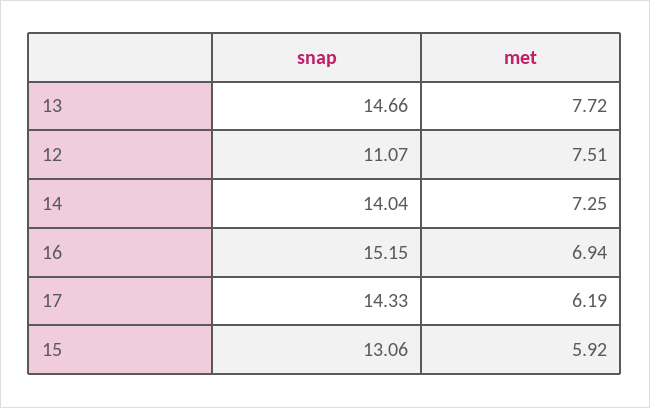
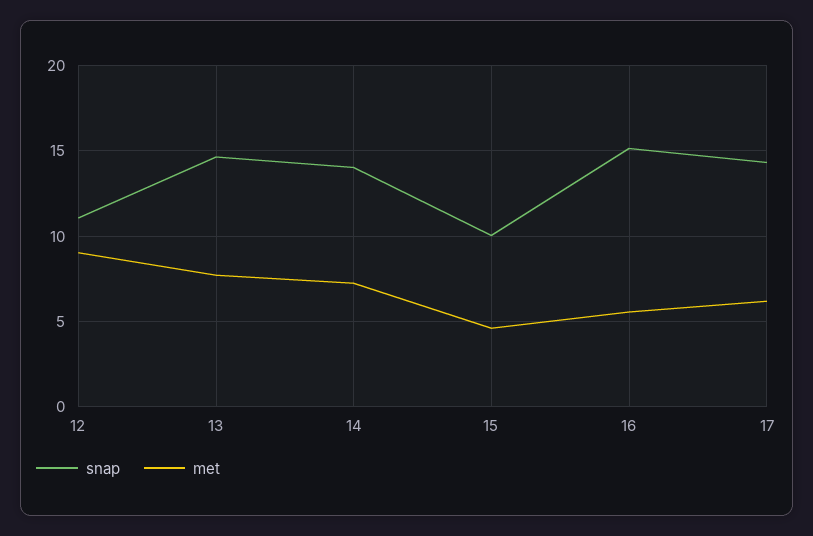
  {
    "snap": {
      "13": 14.66,
      "12": 11.07,
      "14": 14.04,
      "16": 15.15,
      "17": 14.33,
-     "15": 13.06
+     "15": 10
    },
    "met": {
      "13": 7.72,
-     "12": 7.51,
+     "12": 9,
      "14": 7.25,
-     "16": 6.94,
+     "16": 5.5,
      "17": 6.19,
-     "15": 5.92
+     "15": 4.5
    }
  }

